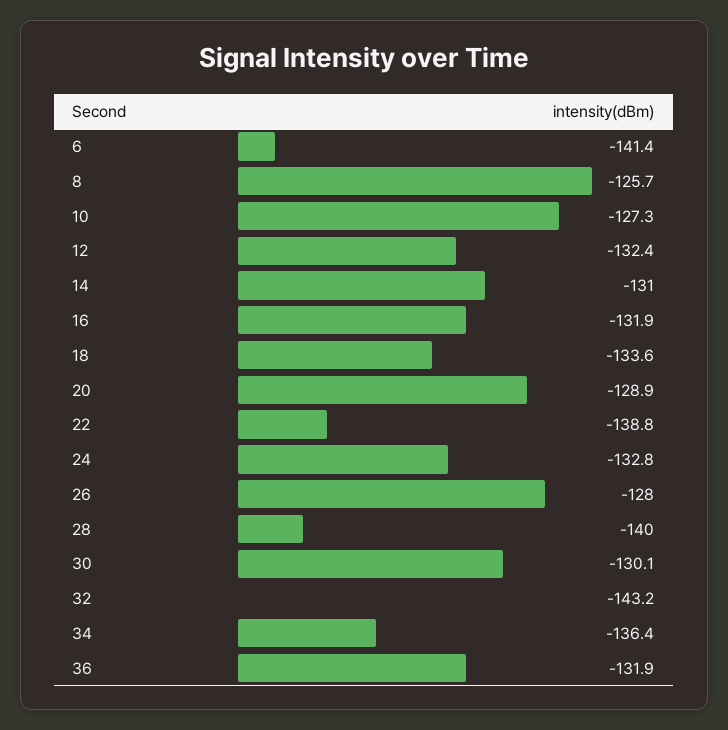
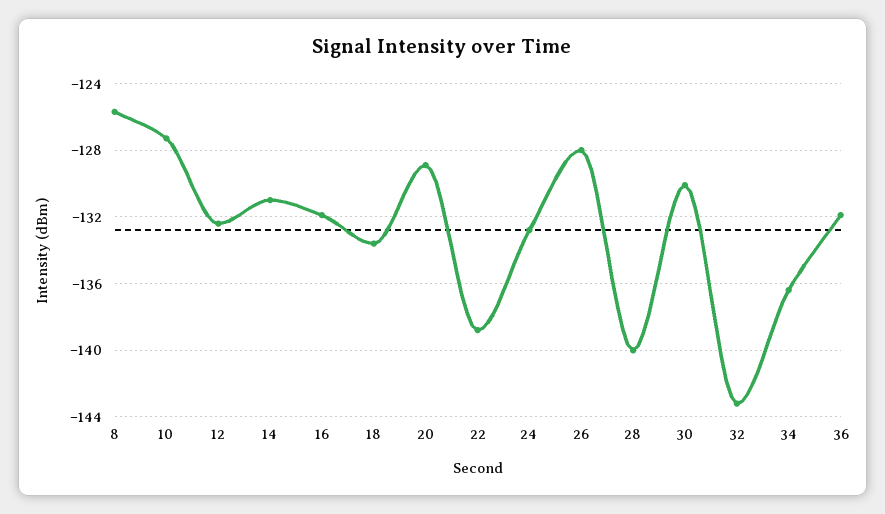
  {
-   "6": -141.4,
    "8": -125.7,
    "10": -127.3,
    "12": -132.4,
    "14": -131,
    "16": -131.9,
    "18": -133.6,
    "20": -128.9,
    "22": -138.8,
    "24": -132.8,
    "26": -128,
    "28": -140,
    "30": -130.1,
    "32": -143.2,
    "34": -136.4,
    "36": -131.9
  }

